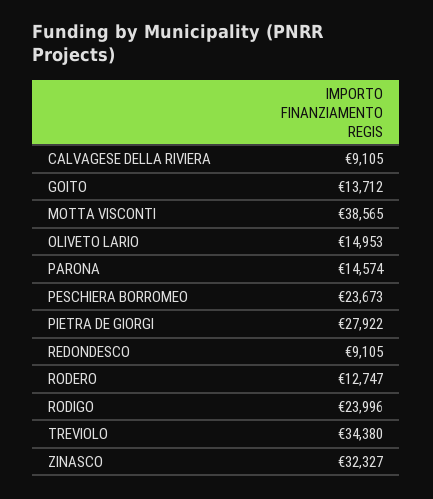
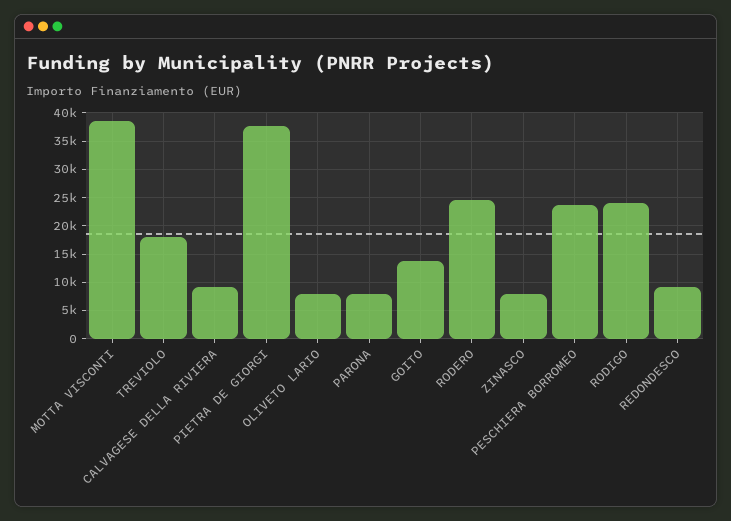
  {
    "CALVAGESE DELLA RIVIERA": 9105,
    "GOITO": 13712,
    "MOTTA VISCONTI": 38565,
-   "OLIVETO LARIO": 14953,
+   "OLIVETO LARIO": 7500,
-   "PARONA": 14574,
+   "PARONA": 7500,
    "PESCHIERA BORROMEO": 23673,
-   "PIETRA DE GIORGI": 27922,
+   "PIETRA DE GIORGI": 37500,
    "REDONDESCO": 9105,
-   "RODERO": 12747,
+   "RODERO": 25000,
    "RODIGO": 23996,
-   "TREVIOLO": 34380,
+   "TREVIOLO": 17500,
-   "ZINASCO": 32327
+   "ZINASCO": 7500
  }

